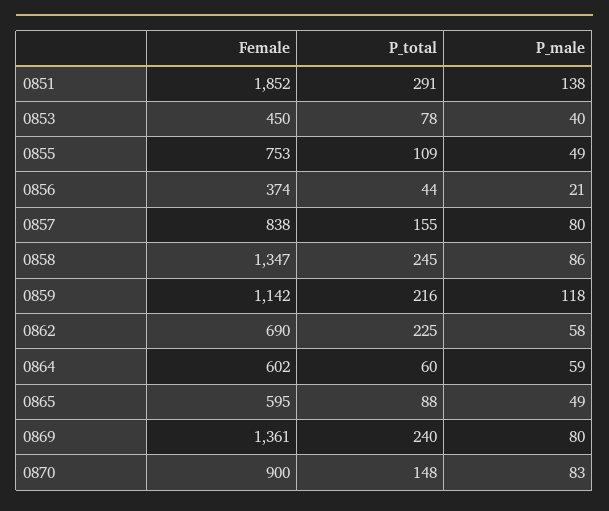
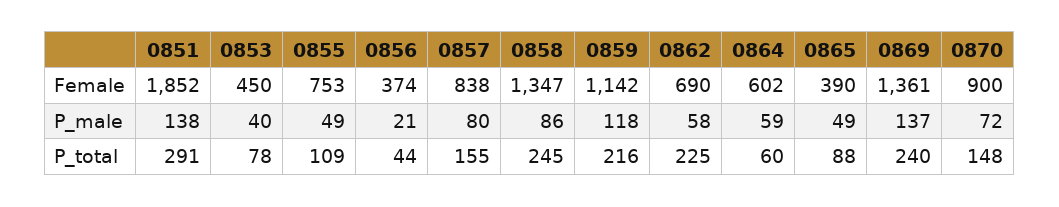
  {
    "Female": {
      "0851": 1852,
      "0853": 450,
      "0855": 753,
      "0856": 374,
      "0857": 838,
      "0858": 1347,
      "0859": 1142,
      "0862": 690,
      "0864": 602,
-     "0865": 595,
+     "0865": 390,
      "0869": 1361,
      "0870": 900
    },
    "P_total": {
      "0851": 291,
      "0853": 78,
      "0855": 109,
      "0856": 44,
      "0857": 155,
      "0858": 245,
      "0859": 216,
      "0862": 225,
      "0864": 60,
      "0865": 88,
      "0869": 240,
      "0870": 148
    },
    "P_male": {
      "0851": 138,
      "0853": 40,
      "0855": 49,
      "0856": 21,
      "0857": 80,
      "0858": 86,
      "0859": 118,
      "0862": 58,
      "0864": 59,
      "0865": 49,
-     "0869": 80,
+     "0869": 137,
-     "0870": 83
+     "0870": 72
    }
  }

